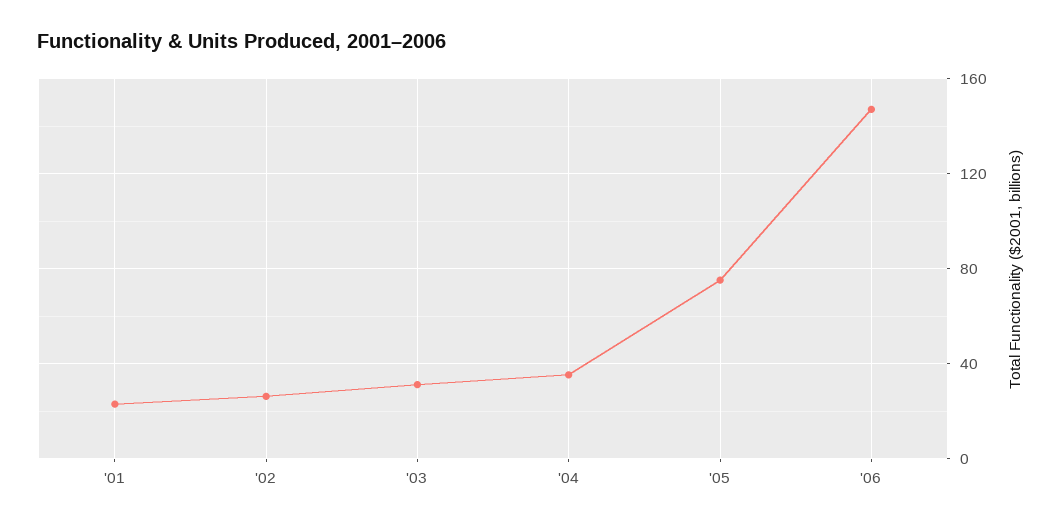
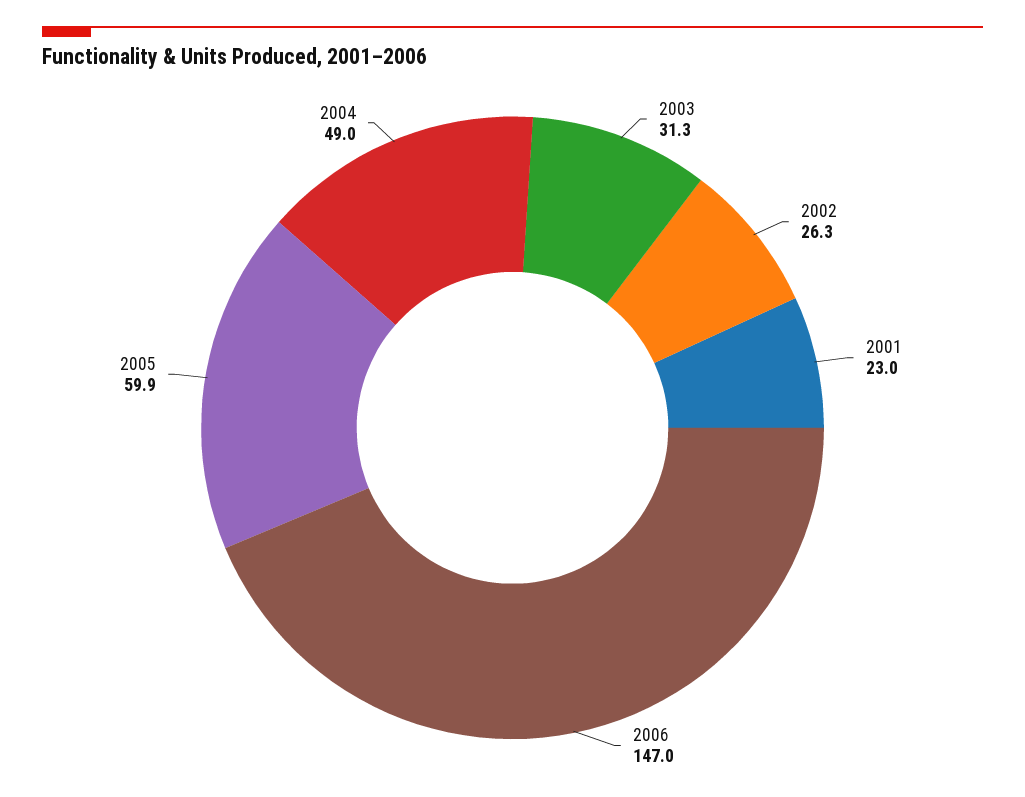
  {
    "'01": 23,
    "'02": 26.3,
    "'03": 31.3,
-   "'04": 35,
+   "'04": 49,
-   "'05": 75,
+   "'05": 59.9,
    "'06": 147
  }

